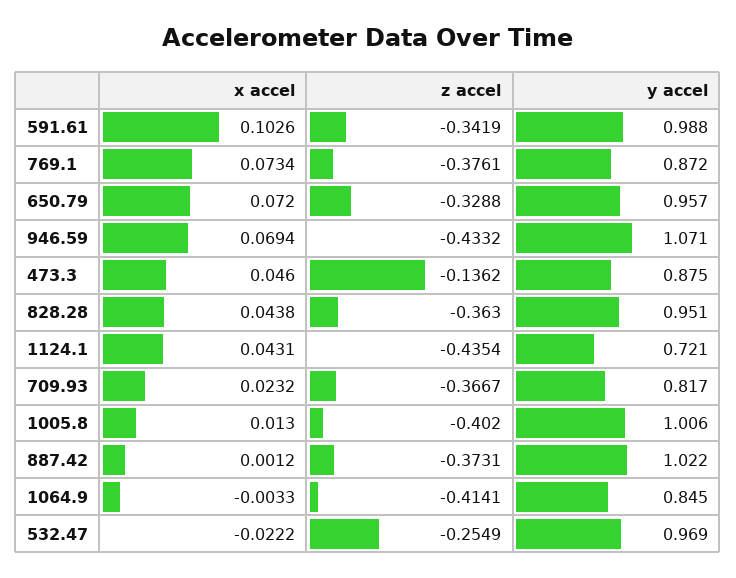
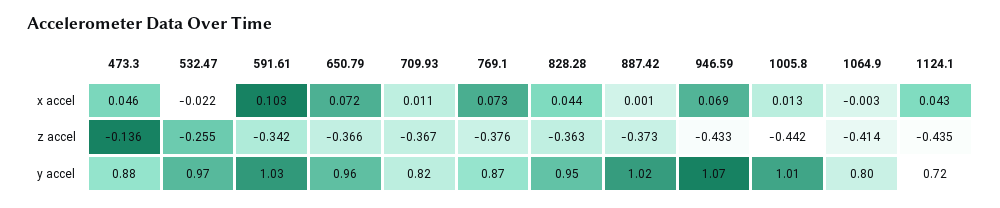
  {
    "x accel": {
      "591.61": 0.1026,
      "769.1": 0.0734,
      "650.79": 0.072,
      "946.59": 0.0694,
      "473.3": 0.046,
      "828.28": 0.0438,
      "1124.1": 0.0431,
-     "709.93": 0.0232,
+     "709.93": 0.011,
      "1005.8": 0.013,
      "887.42": 0.0012,
      "1064.9": -0.0033,
      "532.47": -0.0222
    },
    "z accel": {
      "591.61": -0.3419,
      "769.1": -0.3761,
-     "650.79": -0.3288,
+     "650.79": -0.366,
      "946.59": -0.4332,
      "473.3": -0.1362,
      "828.28": -0.363,
      "1124.1": -0.4354,
      "709.93": -0.3667,
-     "1005.8": -0.402,
+     "1005.8": -0.442,
      "887.42": -0.3731,
      "1064.9": -0.4141,
      "532.47": -0.2549
    },
    "y accel": {
-     "591.61": 0.988,
+     "591.61": 1.03,
      "769.1": 0.872,
      "650.79": 0.957,
      "946.59": 1.071,
      "473.3": 0.875,
      "828.28": 0.951,
      "1124.1": 0.721,
      "709.93": 0.817,
      "1005.8": 1.006,
      "887.42": 1.022,
-     "1064.9": 0.845,
+     "1064.9": 0.8,
      "532.47": 0.969
    }
  }

